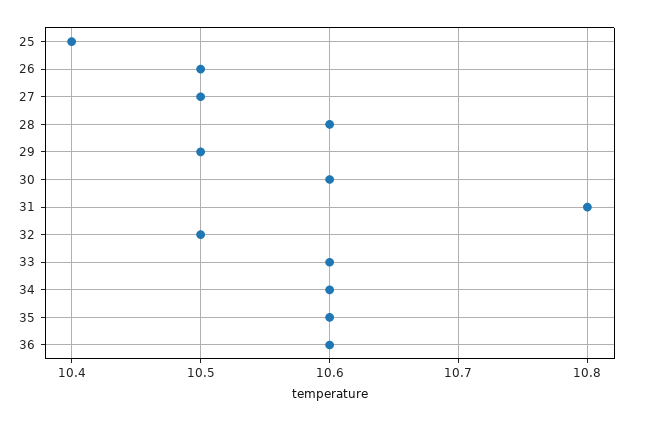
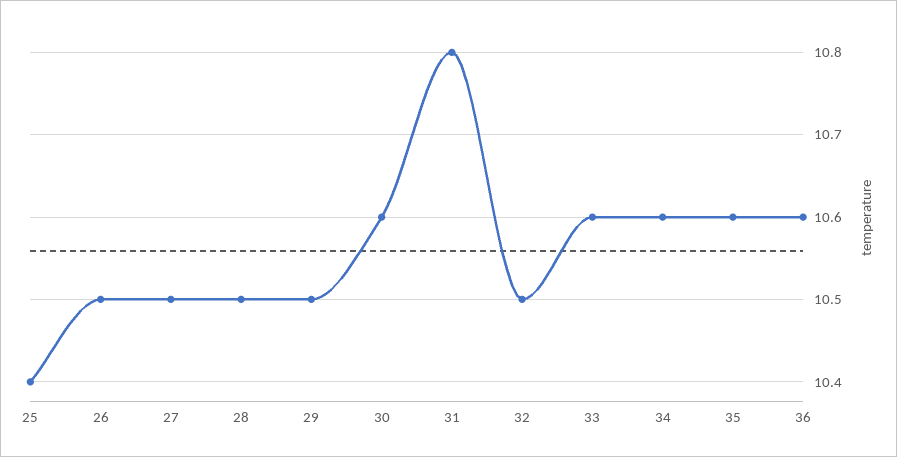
  {
    "25": 10.4,
    "26": 10.5,
    "27": 10.5,
-   "28": 10.6,
+   "28": 10.5,
    "29": 10.5,
    "30": 10.6,
    "31": 10.8,
    "32": 10.5,
    "33": 10.6,
    "34": 10.6,
    "35": 10.6,
    "36": 10.6
  }

